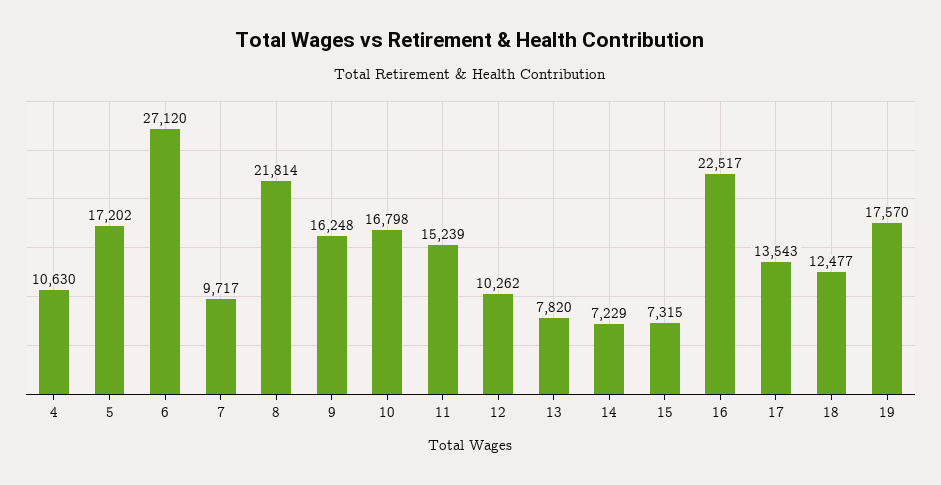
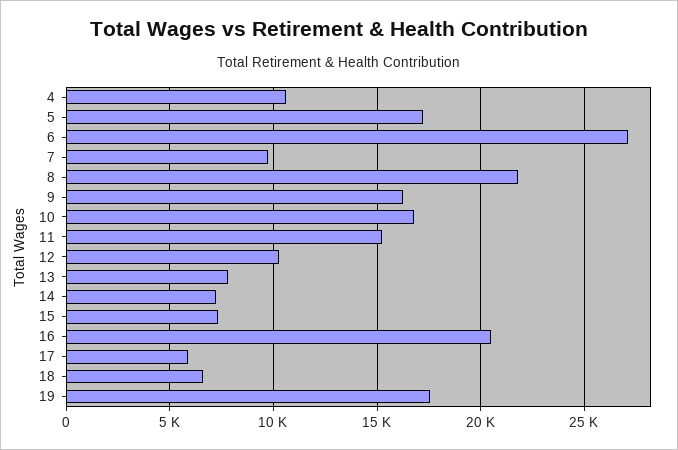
  {
    "4": 10630,
    "5": 17202,
    "6": 27120,
    "7": 9717,
    "8": 21814,
    "9": 16248,
    "10": 16798,
    "11": 15239,
    "12": 10262,
    "13": 7820,
    "14": 7229,
    "15": 7315,
-   "16": 22517,
+   "16": 20500,
-   "17": 13543,
+   "17": 6000,
-   "18": 12477,
+   "18": 6500,
    "19": 17570
  }

